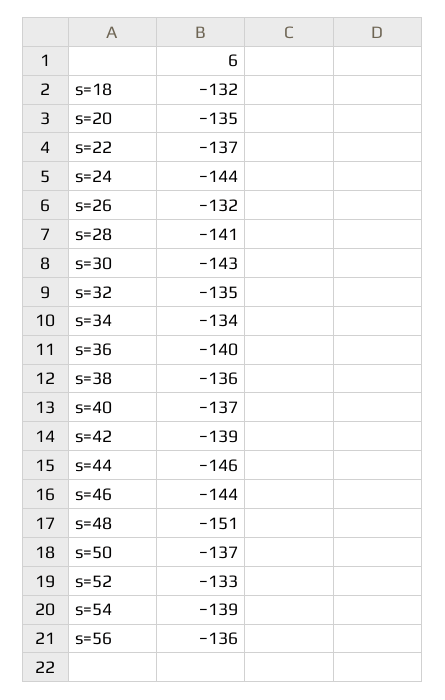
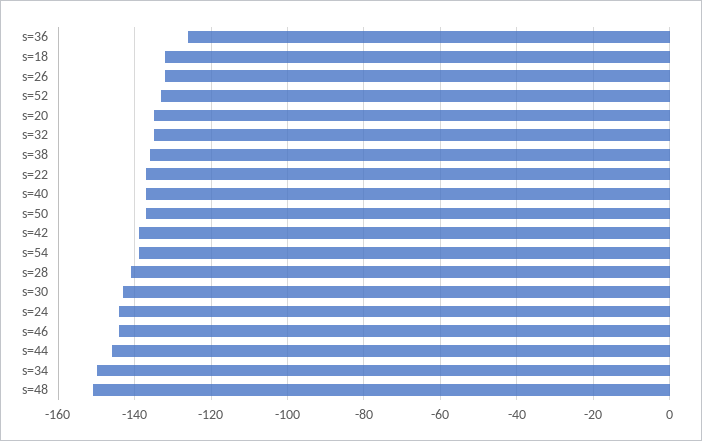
  {
    "s=18": -132,
    "s=20": -135,
    "s=22": -137,
    "s=24": -144,
    "s=26": -132,
    "s=28": -141,
    "s=30": -143,
    "s=32": -135,
-   "s=34": -134,
+   "s=34": -150,
-   "s=36": -140,
+   "s=36": -125,
    "s=38": -136,
    "s=40": -137,
    "s=42": -139,
    "s=44": -146,
    "s=46": -144,
    "s=48": -151,
    "s=50": -137,
    "s=52": -133,
-   "s=54": -139,
+   "s=54": -139
-   "s=56": -136
  }

